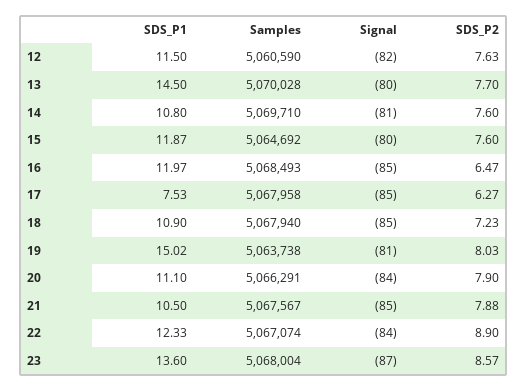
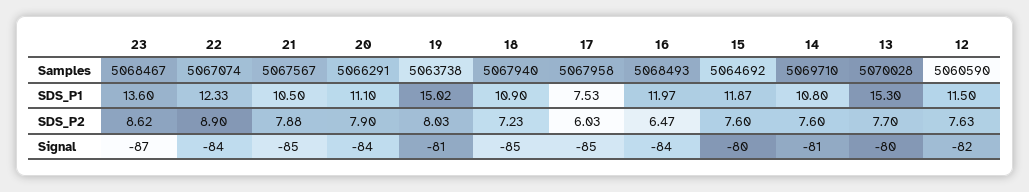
  {
    "SDS_P1": {
      "12": 11.5,
-     "13": 14.5,
+     "13": 15.3,
      "14": 10.8,
      "15": 11.87,
      "16": 11.97,
      "17": 7.53,
      "18": 10.9,
      "19": 15.02,
      "20": 11.1,
      "21": 10.5,
      "22": 12.33,
      "23": 13.6
    },
    "Samples": {
      "12": 5060590,
      "13": 5070028,
      "14": 5069710,
      "15": 5064692,
      "16": 5068493,
      "17": 5067958,
      "18": 5067940,
      "19": 5063738,
      "20": 5066291,
      "21": 5067567,
      "22": 5067074,
-     "23": 5068004
+     "23": 5068467
    },
    "Signal": {
      "12": -82,
      "13": -80,
      "14": -81,
      "15": -80,
-     "16": -85,
+     "16": -84,
      "17": -85,
      "18": -85,
      "19": -81,
      "20": -84,
      "21": -85,
      "22": -84,
      "23": -87
    },
    "SDS_P2": {
      "12": 7.63,
      "13": 7.7,
      "14": 7.6,
      "15": 7.6,
      "16": 6.47,
-     "17": 6.27,
+     "17": 6.03,
      "18": 7.23,
      "19": 8.03,
      "20": 7.9,
      "21": 7.88,
      "22": 8.9,
-     "23": 8.57
+     "23": 8.62
    }
  }

